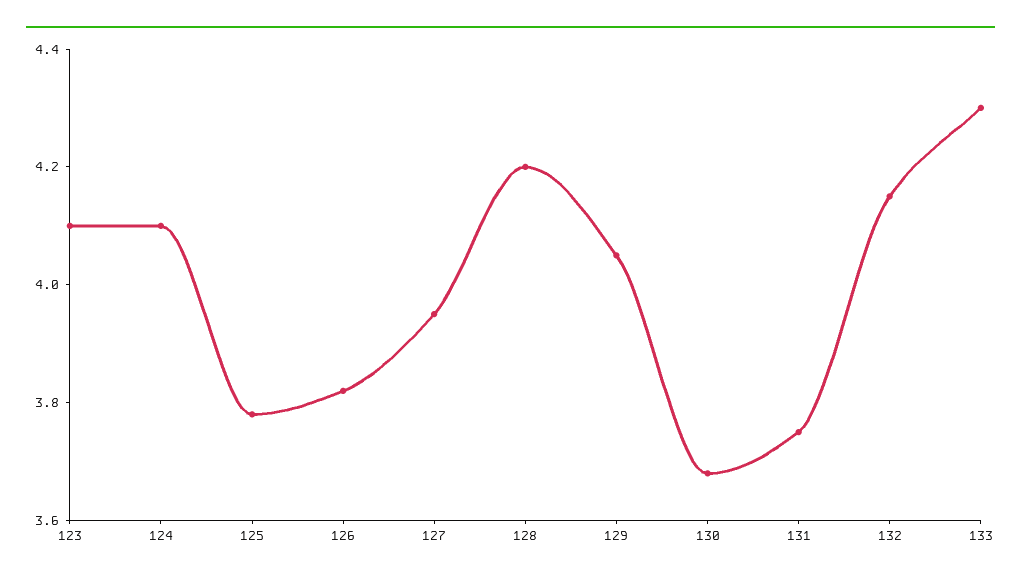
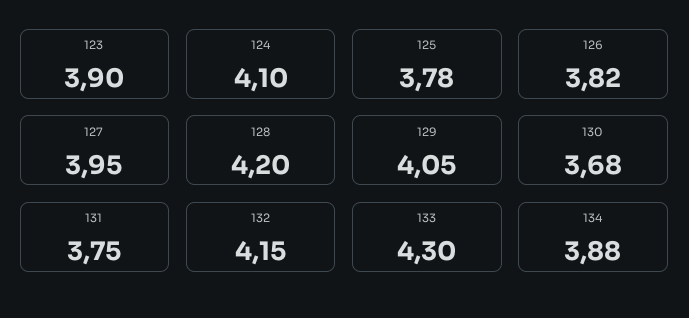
  {
-   "123": 4.1,
+   "123": 3.9,
    "124": 4.1,
    "125": 3.78,
    "126": 3.82,
    "127": 3.95,
    "128": 4.2,
    "129": 4.05,
    "130": 3.68,
    "131": 3.75,
    "132": 4.15,
-   "133": 4.3
+   "133": 4.3,
+   "134": 3.88
  }

